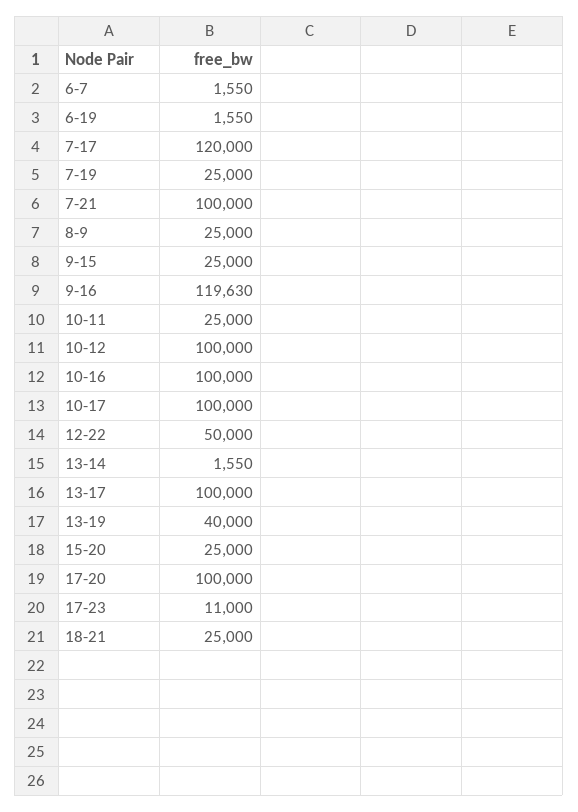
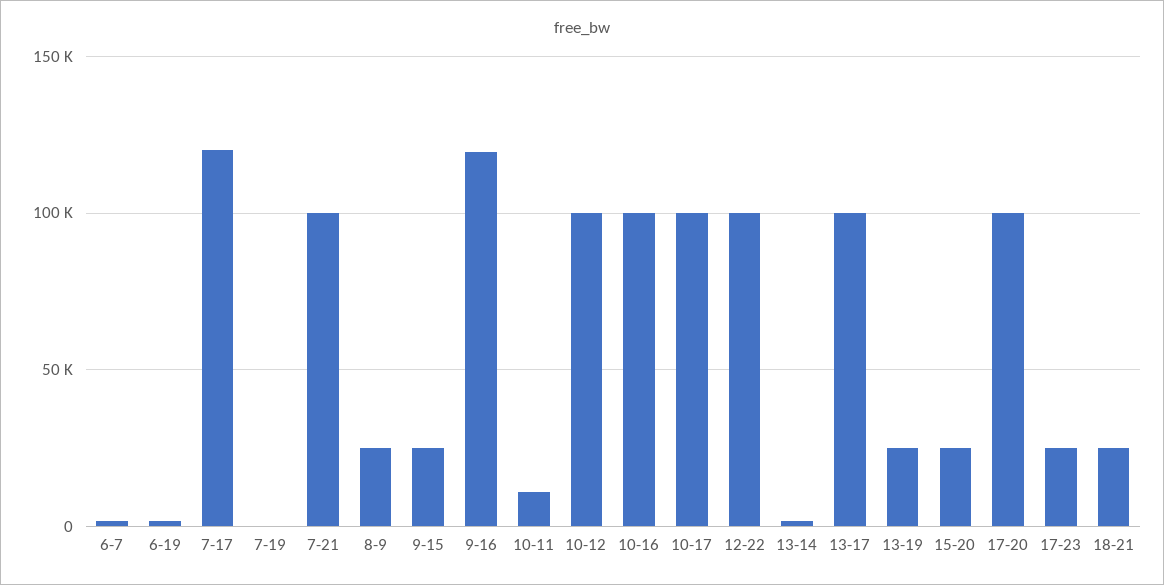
  {
    "6-7": 1550,
    "6-19": 1550,
    "7-17": 120000,
-   "7-19": 25000,
+   "7-19": 0,
    "7-21": 100000,
    "8-9": 25000,
    "9-15": 25000,
    "9-16": 119630,
-   "10-11": 25000,
+   "10-11": 10000,
    "10-12": 100000,
    "10-16": 100000,
    "10-17": 100000,
-   "12-22": 50000,
+   "12-22": 100000,
    "13-14": 1550,
    "13-17": 100000,
-   "13-19": 40000,
+   "13-19": 25000,
    "15-20": 25000,
    "17-20": 100000,
-   "17-23": 11000,
+   "17-23": 25000,
    "18-21": 25000
  }

